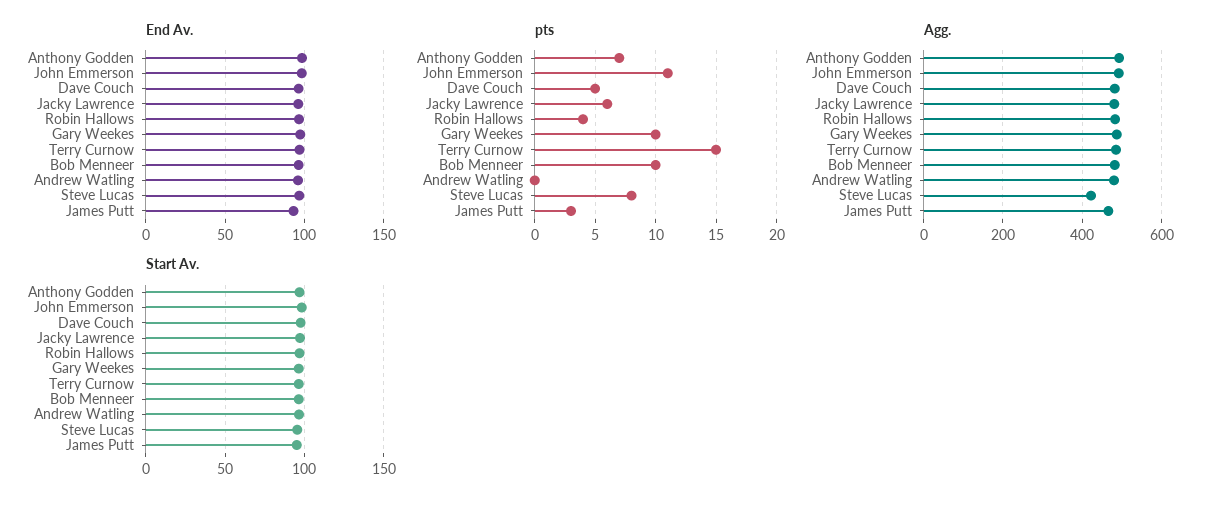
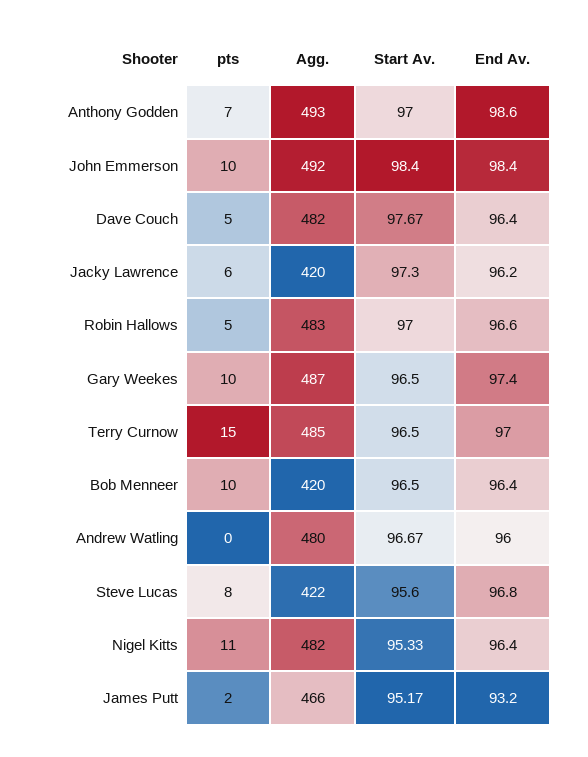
  {
    "End Av.": {
      "Anthony Godden": 98.6,
      "John Emmerson": 98.4,
      "Dave Couch": 96.4,
      "Jacky Lawrence": 96.2,
      "Robin Hallows": 96.6,
      "Gary Weekes": 97.4,
      "Terry Curnow": 97,
      "Bob Menneer": 96.4,
      "Andrew Watling": 96,
      "Steve Lucas": 96.8,
-     "James Putt": 93.2
+     "James Putt": 93.2,
+     "Nigel Kitts": 96.4
    },
    "pts": {
      "Anthony Godden": 7,
-     "John Emmerson": 11,
+     "John Emmerson": 10,
      "Dave Couch": 5,
      "Jacky Lawrence": 6,
-     "Robin Hallows": 4,
+     "Robin Hallows": 5,
      "Gary Weekes": 10,
      "Terry Curnow": 15,
      "Bob Menneer": 10,
      "Andrew Watling": 0,
      "Steve Lucas": 8,
-     "James Putt": 3
+     "James Putt": 2,
+     "Nigel Kitts": 11
    },
    "Agg.": {
      "Anthony Godden": 493,
      "John Emmerson": 492,
      "Dave Couch": 482,
-     "Jacky Lawrence": 480,
+     "Jacky Lawrence": 420,
      "Robin Hallows": 483,
      "Gary Weekes": 487,
      "Terry Curnow": 485,
-     "Bob Menneer": 480,
+     "Bob Menneer": 420,
      "Andrew Watling": 480,
      "Steve Lucas": 422,
-     "James Putt": 466
+     "James Putt": 466,
+     "Nigel Kitts": 482
    },
    "Start Av.": {
      "Anthony Godden": 97,
      "John Emmerson": 98.4,
      "Dave Couch": 97.67,
      "Jacky Lawrence": 97.3,
      "Robin Hallows": 97,
      "Gary Weekes": 96.5,
      "Terry Curnow": 96.5,
      "Bob Menneer": 96.5,
      "Andrew Watling": 96.67,
      "Steve Lucas": 95.6,
-     "James Putt": 95.17
+     "James Putt": 95.17,
+     "Nigel Kitts": 95.33
    }
  }

